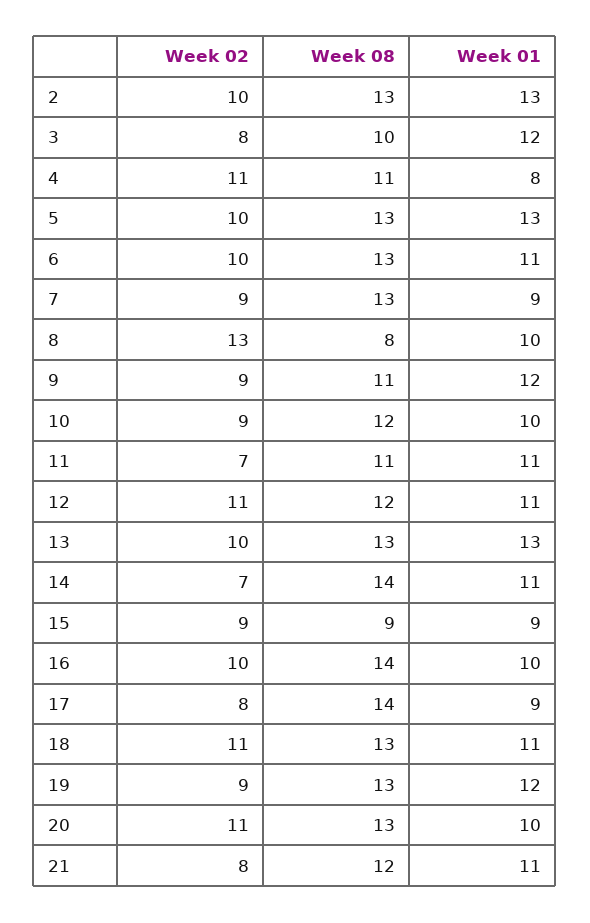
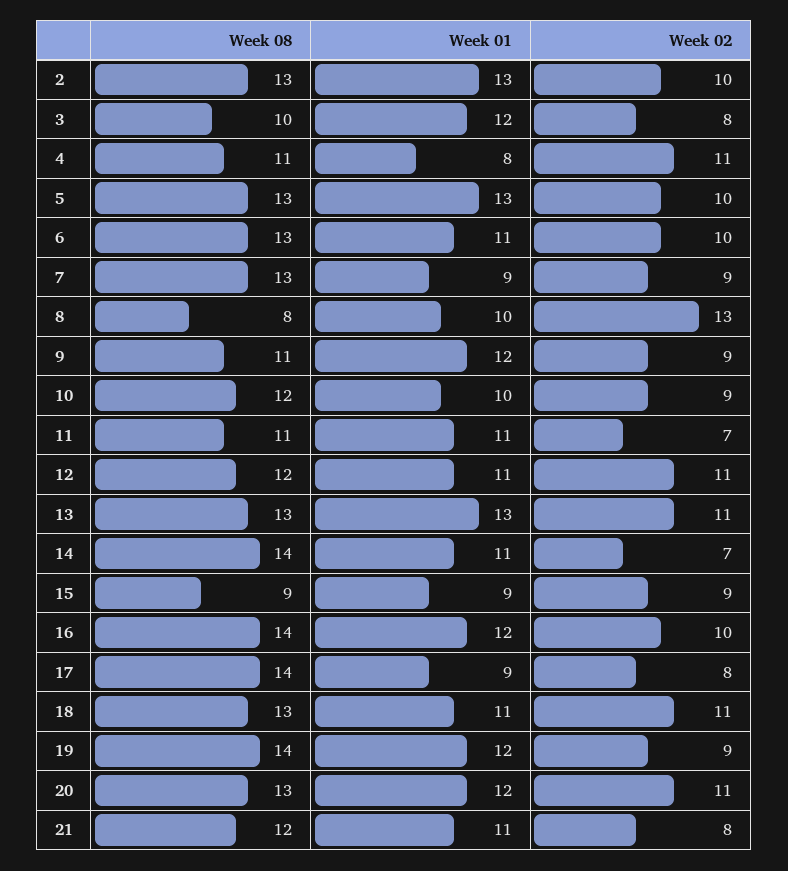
  {
    "Week 02": {
      "2": 10,
      "3": 8,
      "4": 11,
      "5": 10,
      "6": 10,
      "7": 9,
      "8": 13,
      "9": 9,
      "10": 9,
      "11": 7,
      "12": 11,
-     "13": 10,
+     "13": 11,
      "14": 7,
      "15": 9,
      "16": 10,
      "17": 8,
      "18": 11,
      "19": 9,
      "20": 11,
      "21": 8
    },
    "Week 08": {
      "2": 13,
      "3": 10,
      "4": 11,
      "5": 13,
      "6": 13,
      "7": 13,
      "8": 8,
      "9": 11,
      "10": 12,
      "11": 11,
      "12": 12,
      "13": 13,
      "14": 14,
      "15": 9,
      "16": 14,
      "17": 14,
      "18": 13,
-     "19": 13,
+     "19": 14,
      "20": 13,
      "21": 12
    },
    "Week 01": {
      "2": 13,
      "3": 12,
      "4": 8,
      "5": 13,
      "6": 11,
      "7": 9,
      "8": 10,
      "9": 12,
      "10": 10,
      "11": 11,
      "12": 11,
      "13": 13,
      "14": 11,
      "15": 9,
-     "16": 10,
+     "16": 12,
      "17": 9,
      "18": 11,
      "19": 12,
-     "20": 10,
+     "20": 12,
      "21": 11
    }
  }

